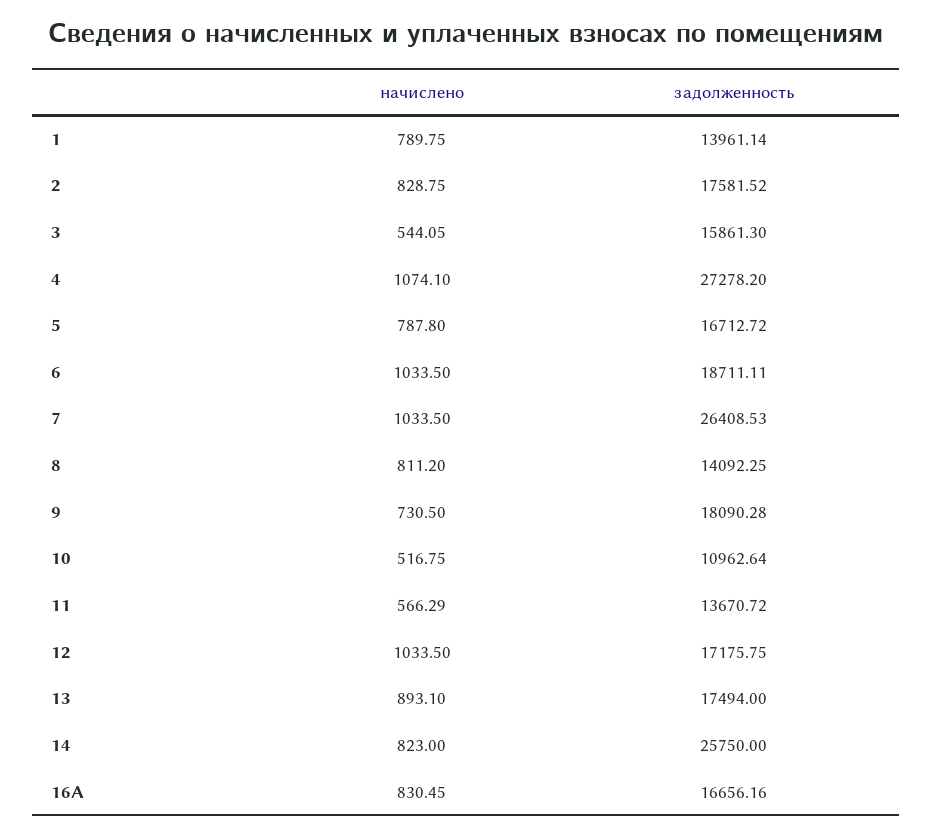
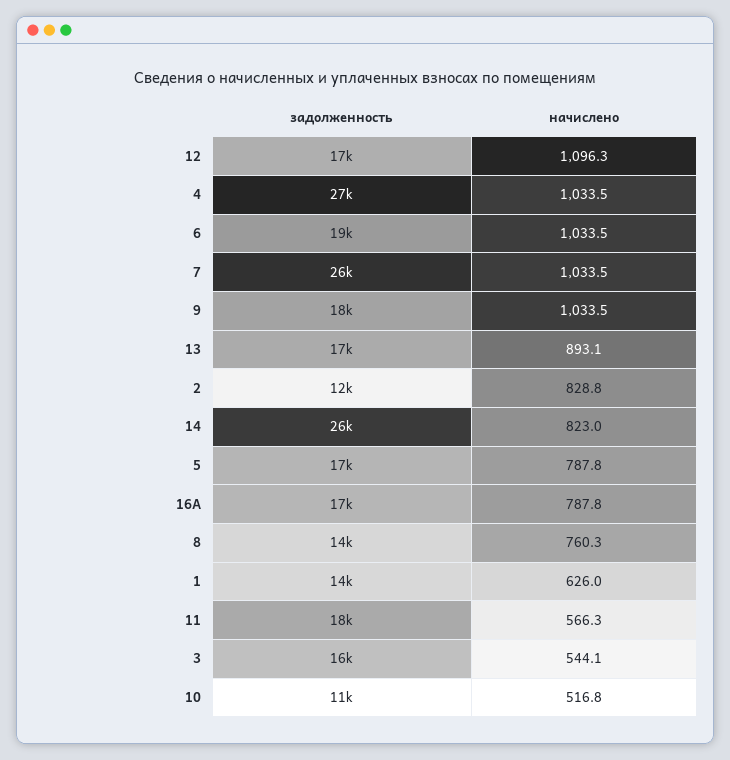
  {
    "начислено": {
-     "1": 789.75,
+     "1": 626,
      "2": 828.75,
      "3": 544.05,
-     "4": 1074.1,
+     "4": 1033.5,
      "5": 787.8,
      "6": 1033.5,
      "7": 1033.5,
-     "8": 811.2,
+     "8": 760.3,
-     "9": 730.5,
+     "9": 1033.5,
      "10": 516.75,
      "11": 566.29,
-     "12": 1033.5,
+     "12": 1096.3,
      "13": 893.1,
      "14": 823,
-     "16А": 830.45
+     "16А": 787.8
    },
    "задолженность": {
      "1": 13961.14,
-     "2": 17581.52,
+     "2": 12000,
      "3": 15861.3,
      "4": 27278.2,
      "5": 16712.72,
      "6": 18711.11,
      "7": 26408.53,
      "8": 14092.25,
      "9": 18090.28,
      "10": 10962.64,
-     "11": 13670.72,
+     "11": 18000,
      "12": 17175.75,
      "13": 17494,
      "14": 25750,
      "16А": 16656.16
    }
  }

